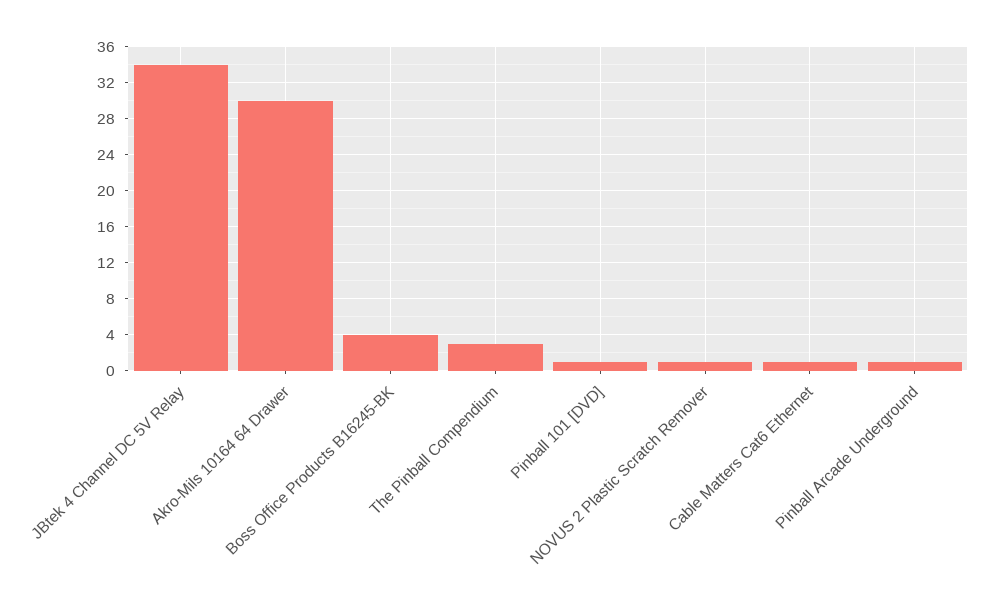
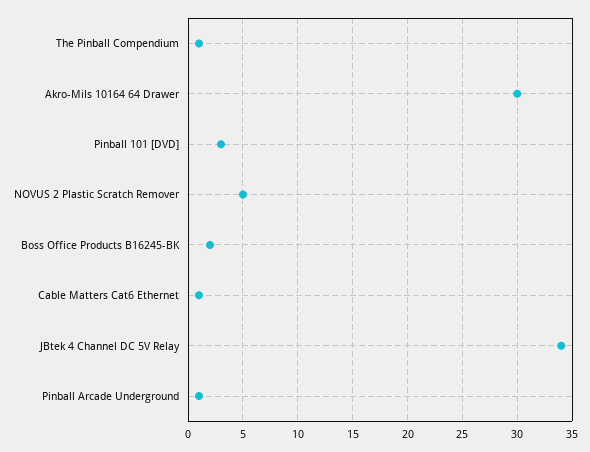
  {
    "JBtek 4 Channel DC 5V Relay": 34,
    "Akro-Mils 10164 64 Drawer": 30,
-   "Boss Office Products B16245-BK": 4,
+   "Boss Office Products B16245-BK": 2,
-   "The Pinball Compendium": 3,
+   "The Pinball Compendium": 1,
-   "Pinball 101 [DVD]": 1,
+   "Pinball 101 [DVD]": 3,
-   "NOVUS 2 Plastic Scratch Remover": 1,
+   "NOVUS 2 Plastic Scratch Remover": 5,
    "Cable Matters Cat6 Ethernet": 1,
    "Pinball Arcade Underground": 1
  }

